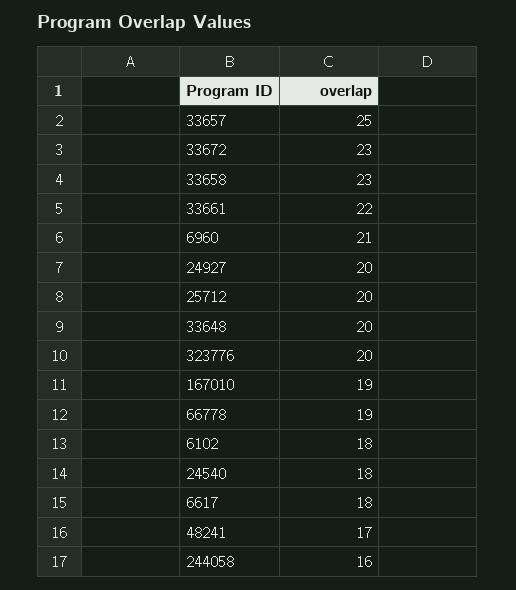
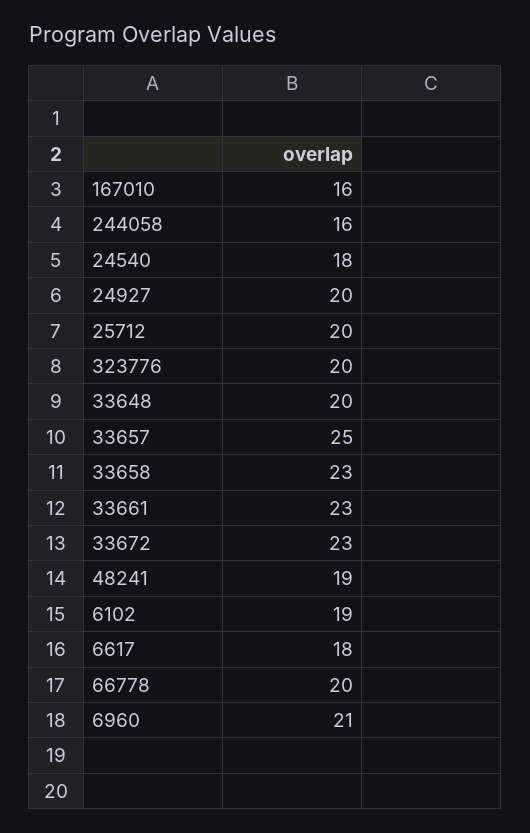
  {
    "33657": 25,
    "33672": 23,
    "33658": 23,
-   "33661": 22,
+   "33661": 23,
    "6960": 21,
    "24927": 20,
    "25712": 20,
    "33648": 20,
    "323776": 20,
-   "167010": 19,
+   "167010": 16,
-   "66778": 19,
+   "66778": 20,
-   "6102": 18,
+   "6102": 19,
    "24540": 18,
    "6617": 18,
-   "48241": 17,
+   "48241": 19,
    "244058": 16
  }

